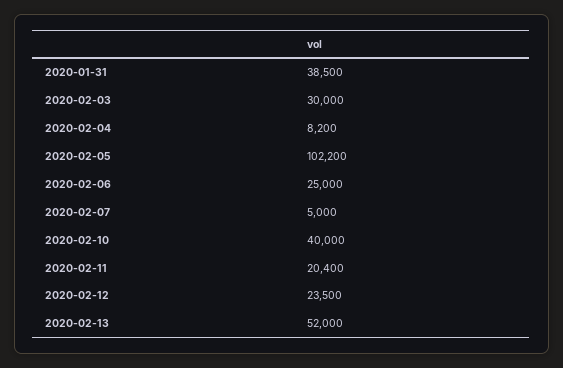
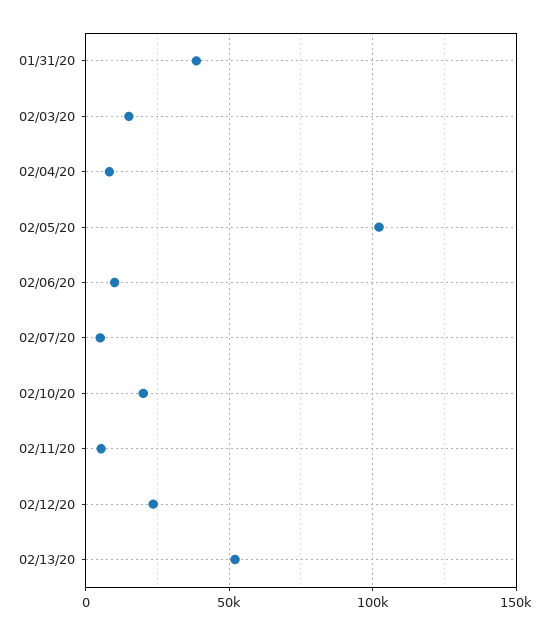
  {
    "2020-01-31": 38500,
-   "2020-02-03": 30000,
+   "2020-02-03": 15000,
    "2020-02-04": 8200,
    "2020-02-05": 102200,
-   "2020-02-06": 25000,
+   "2020-02-06": 10000,
    "2020-02-07": 5000,
-   "2020-02-10": 40000,
+   "2020-02-10": 20000,
-   "2020-02-11": 20400,
+   "2020-02-11": 5000,
    "2020-02-12": 23500,
    "2020-02-13": 52000
  }

